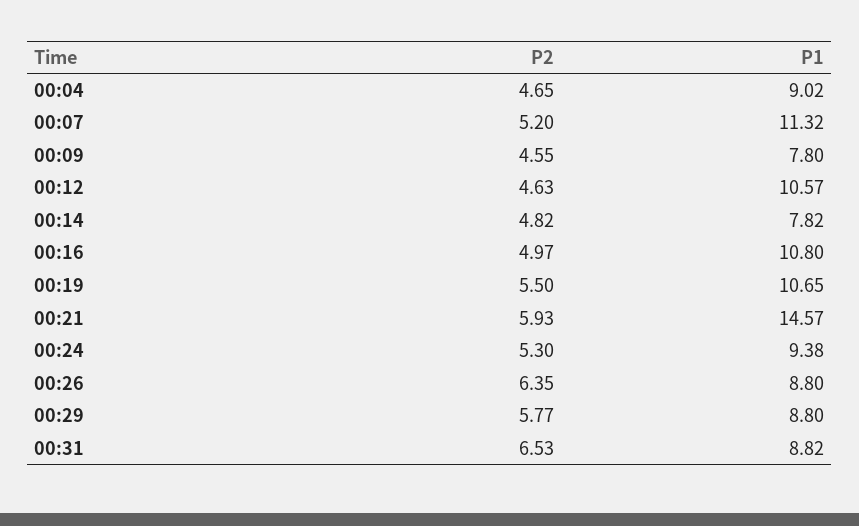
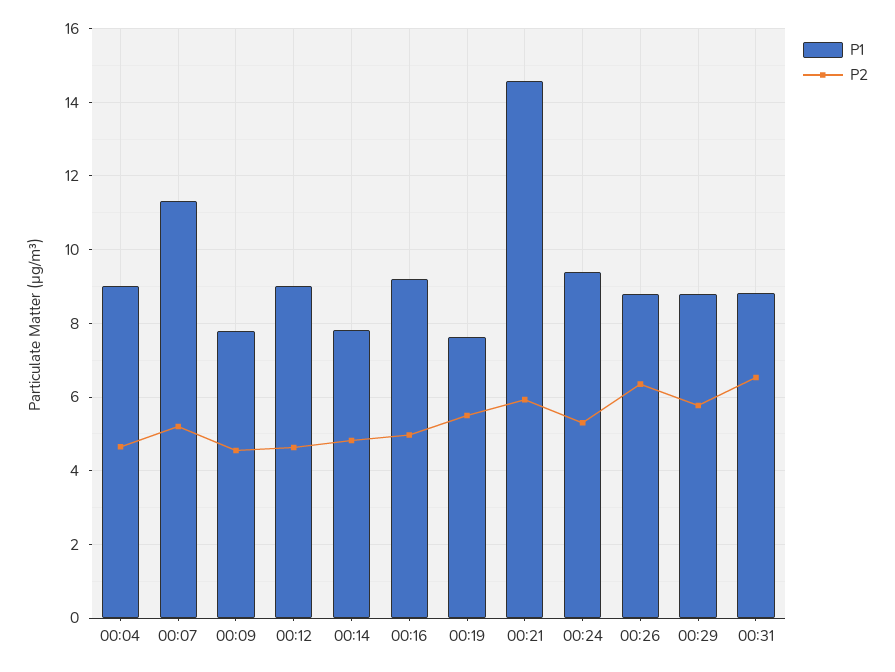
  {
    "P2": {
      "00:04": 4.65,
      "00:07": 5.2,
      "00:09": 4.55,
      "00:12": 4.63,
      "00:14": 4.82,
      "00:16": 4.97,
      "00:19": 5.5,
      "00:21": 5.93,
      "00:24": 5.3,
      "00:26": 6.35,
      "00:29": 5.77,
      "00:31": 6.53
    },
    "P1": {
      "00:04": 9.02,
      "00:07": 11.32,
      "00:09": 7.8,
-     "00:12": 10.57,
+     "00:12": 9,
      "00:14": 7.82,
-     "00:16": 10.8,
+     "00:16": 9.2,
-     "00:19": 10.65,
+     "00:19": 7.6,
      "00:21": 14.57,
      "00:24": 9.38,
      "00:26": 8.8,
      "00:29": 8.8,
      "00:31": 8.82
    }
  }

